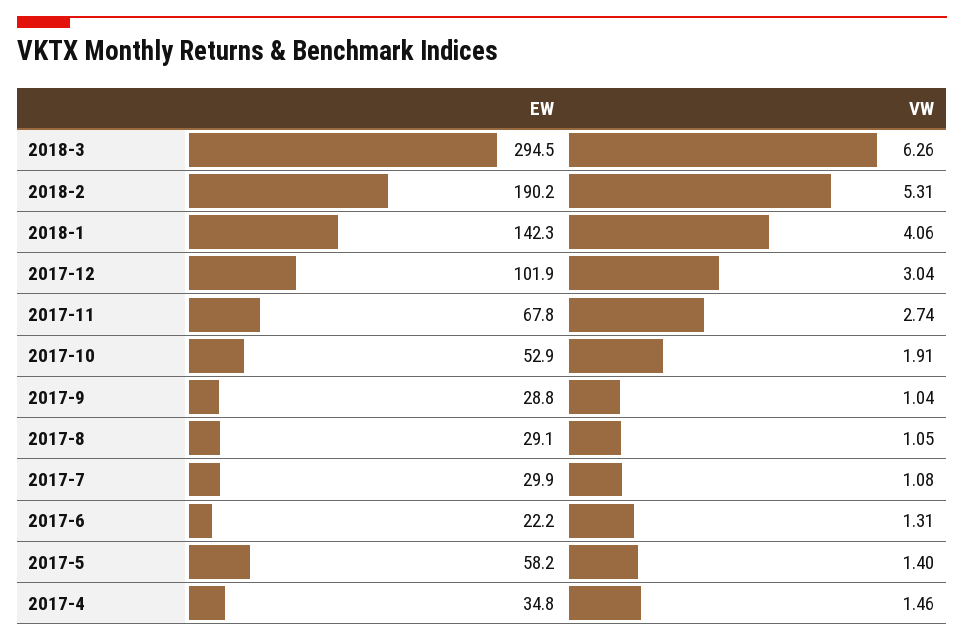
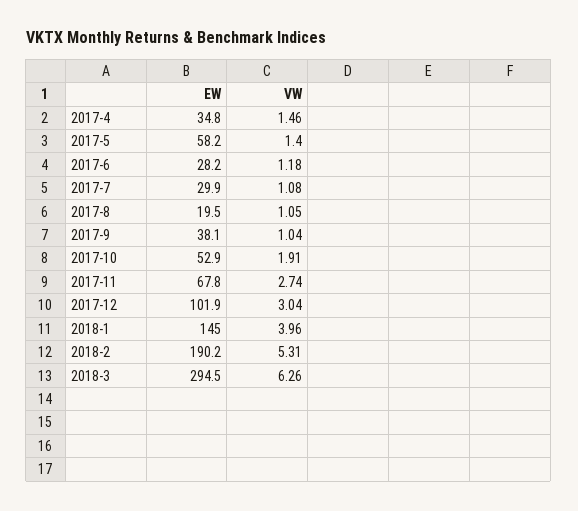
  {
    "EW": {
      "2018-3": 294.5,
      "2018-2": 190.2,
-     "2018-1": 142.3,
+     "2018-1": 145,
      "2017-12": 101.9,
      "2017-11": 67.8,
      "2017-10": 52.9,
-     "2017-9": 28.8,
+     "2017-9": 38.1,
-     "2017-8": 29.1,
+     "2017-8": 19.5,
      "2017-7": 29.9,
-     "2017-6": 22.2,
+     "2017-6": 28.2,
      "2017-5": 58.2,
      "2017-4": 34.8
    },
    "VW": {
      "2018-3": 6.26,
      "2018-2": 5.31,
-     "2018-1": 4.06,
+     "2018-1": 3.96,
      "2017-12": 3.04,
      "2017-11": 2.74,
      "2017-10": 1.91,
      "2017-9": 1.04,
      "2017-8": 1.05,
      "2017-7": 1.08,
-     "2017-6": 1.31,
+     "2017-6": 1.18,
      "2017-5": 1.4,
      "2017-4": 1.46
    }
  }

